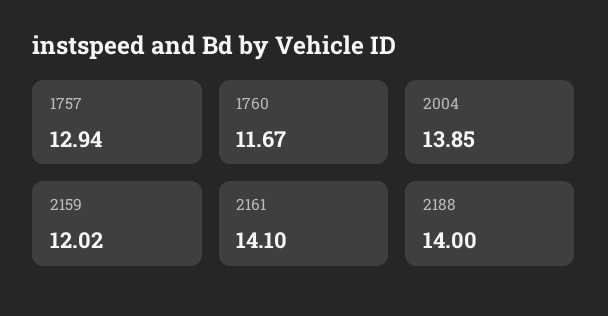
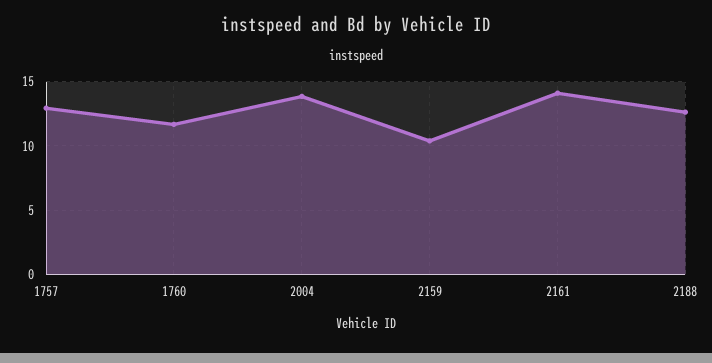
  {
    "1757": 12.94,
    "1760": 11.67,
    "2004": 13.85,
-   "2159": 12.02,
+   "2159": 10.5,
    "2161": 14.1,
-   "2188": 14
+   "2188": 12.5
  }

